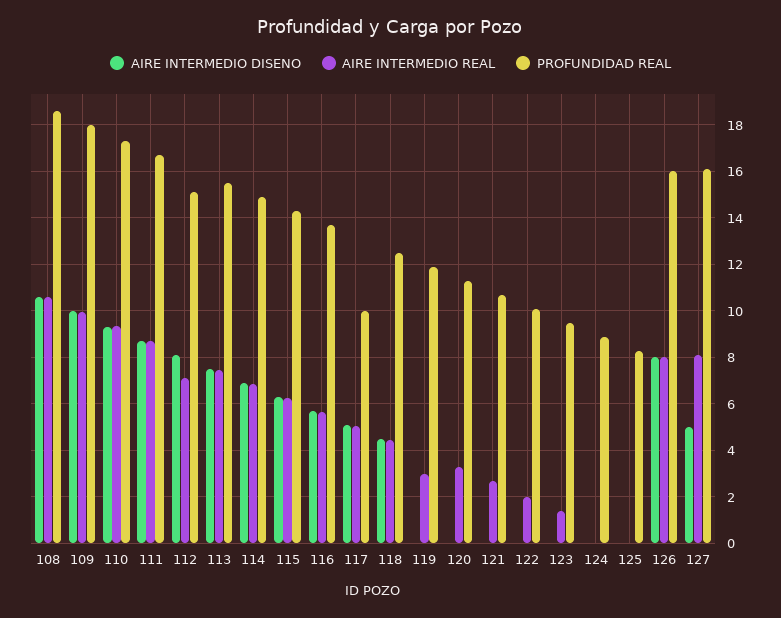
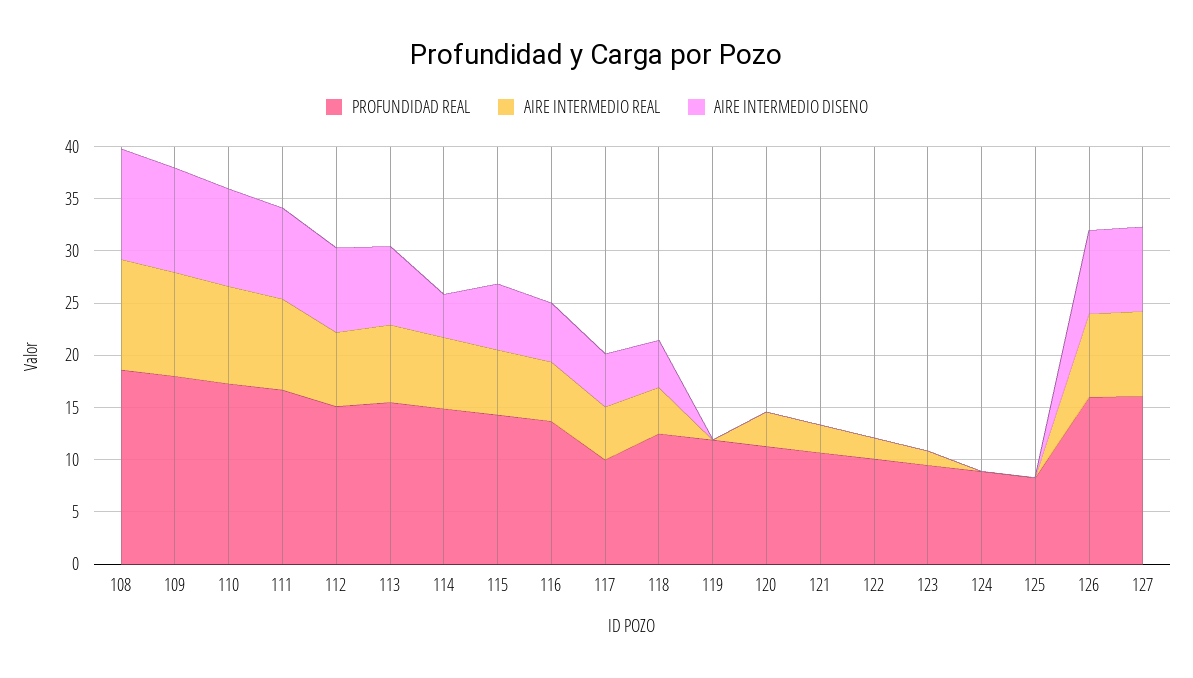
  {
    "AIRE INTERMEDIO DISENO": {
      "108": 10.5,
      "109": 10,
      "110": 9.5,
      "111": 8.5,
      "112": 8,
      "113": 7.5,
-     "114": 7,
+     "114": 4,
      "115": 6.5,
      "116": 5.5,
      "117": 5,
      "118": 4.5,
      "119": 0,
      "120": 0,
      "121": 0,
      "122": 0,
      "123": 0,
      "124": 0,
      "125": 0,
      "126": 8,
-     "127": 5
+     "127": 8
    },
    "AIRE INTERMEDIO REAL": {
      "108": 10.5,
      "109": 10,
      "110": 9.5,
      "111": 8.5,
      "112": 7,
      "113": 7.5,
      "114": 7,
      "115": 6.5,
      "116": 5.5,
      "117": 5,
      "118": 4.5,
-     "119": 3,
+     "119": 0,
      "120": 3.5,
      "121": 2.5,
      "122": 2,
      "123": 1.5,
      "124": 0,
      "125": 0,
      "126": 8,
      "127": 8
    },
    "PROFUNDIDAD REAL": {
      "108": 18.5,
      "109": 18,
      "110": 17.5,
      "111": 16.5,
      "112": 15,
      "113": 15.5,
      "114": 15,
      "115": 14.5,
      "116": 13.5,
      "117": 10,
      "118": 12.5,
      "119": 12,
      "120": 11.5,
      "121": 10.5,
      "122": 10,
      "123": 9.5,
      "124": 9,
      "125": 8.5,
      "126": 16,
      "127": 16
    }
  }

